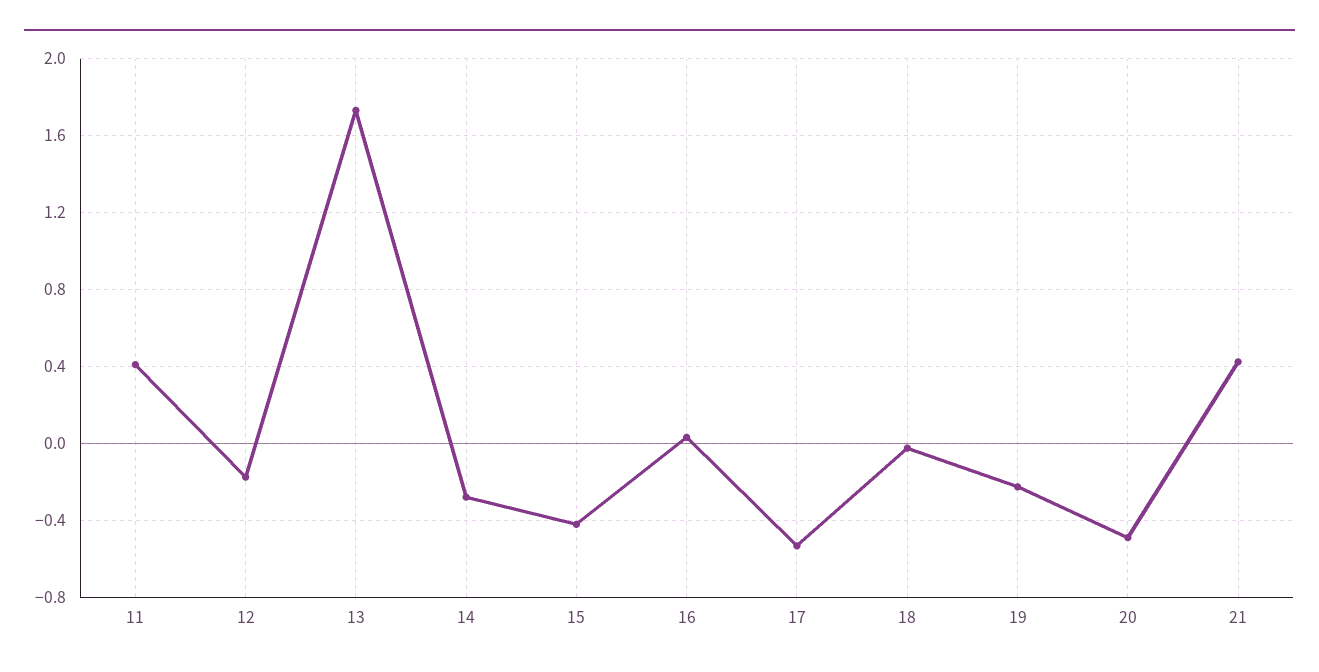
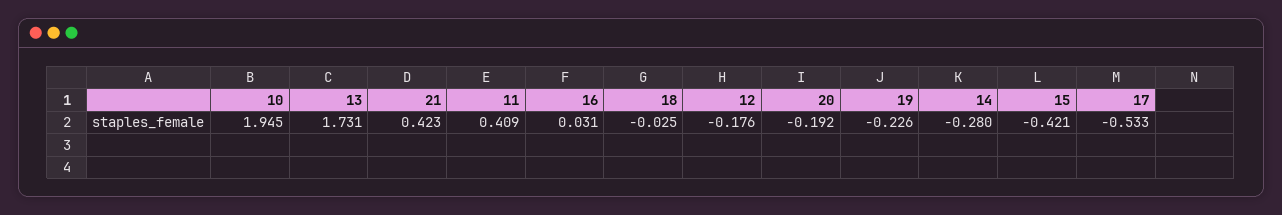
  {
    "11": 0.409,
    "12": -0.176,
    "13": 1.731,
    "14": -0.28,
    "15": -0.421,
    "16": 0.031,
    "17": -0.533,
    "18": -0.025,
    "19": -0.226,
-   "20": -0.5,
+   "20": -0.192,
-   "21": 0.423
+   "21": 0.423,
+   "10": 1.945
  }

